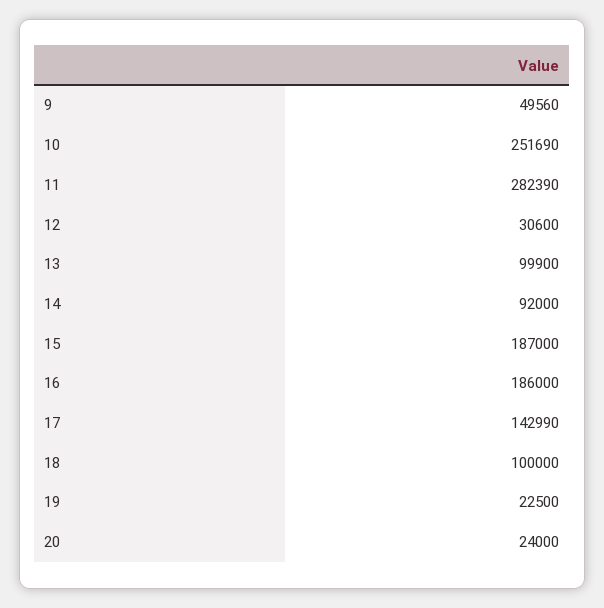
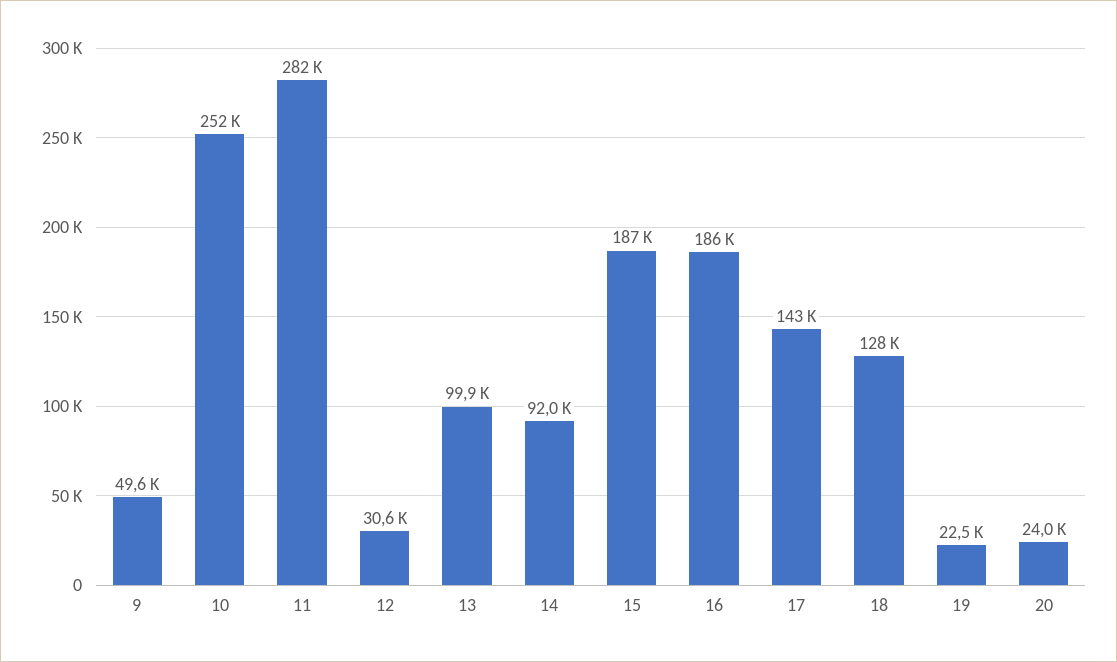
  {
    "9": 49560,
    "10": 251690,
    "11": 282390,
    "12": 30600,
    "13": 99900,
    "14": 92000,
    "15": 187000,
    "16": 186000,
    "17": 142990,
-   "18": 100000,
+   "18": 128000,
    "19": 22500,
    "20": 24000
  }

